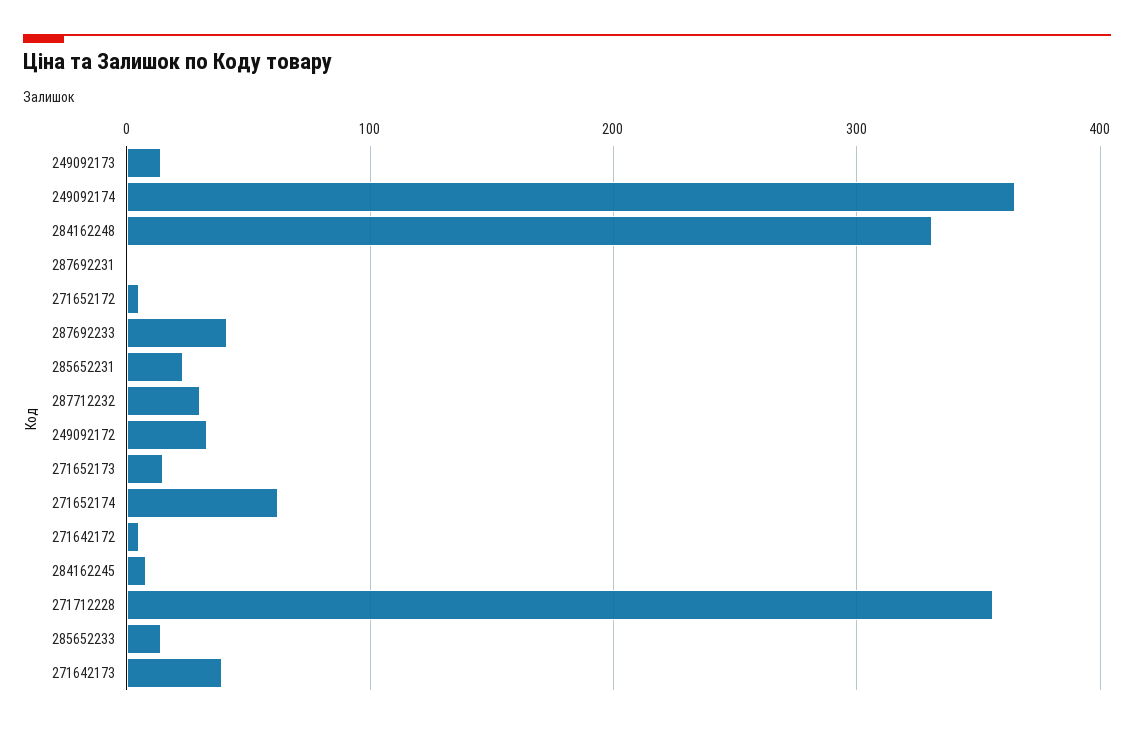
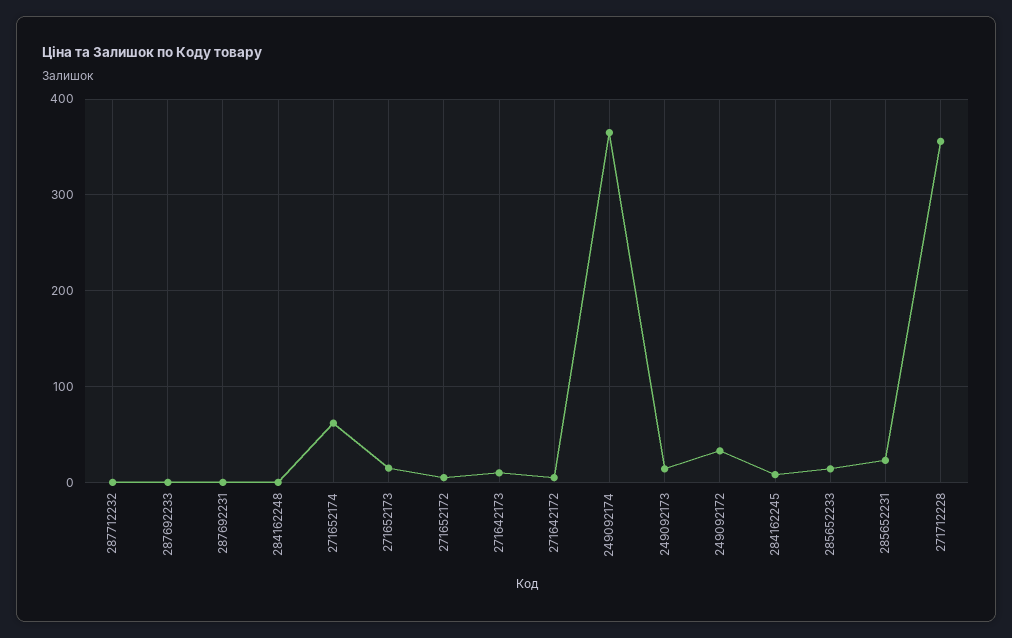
  {
    "249092173": 10,
    "249092174": 370,
-   "284162248": 330,
+   "284162248": 0,
    "287692231": 0,
    "271652172": 10,
-   "287692233": 40,
+   "287692233": 0,
    "285652231": 20,
-   "287712232": 30,
+   "287712232": 0,
    "249092172": 30,
    "271652173": 20,
    "271652174": 60,
    "271642172": 10,
    "284162245": 10,
    "271712228": 360,
    "285652233": 10,
-   "271642173": 40
+   "271642173": 10
  }

